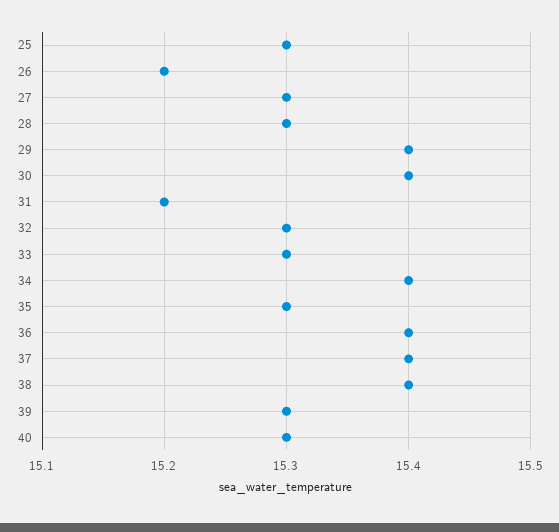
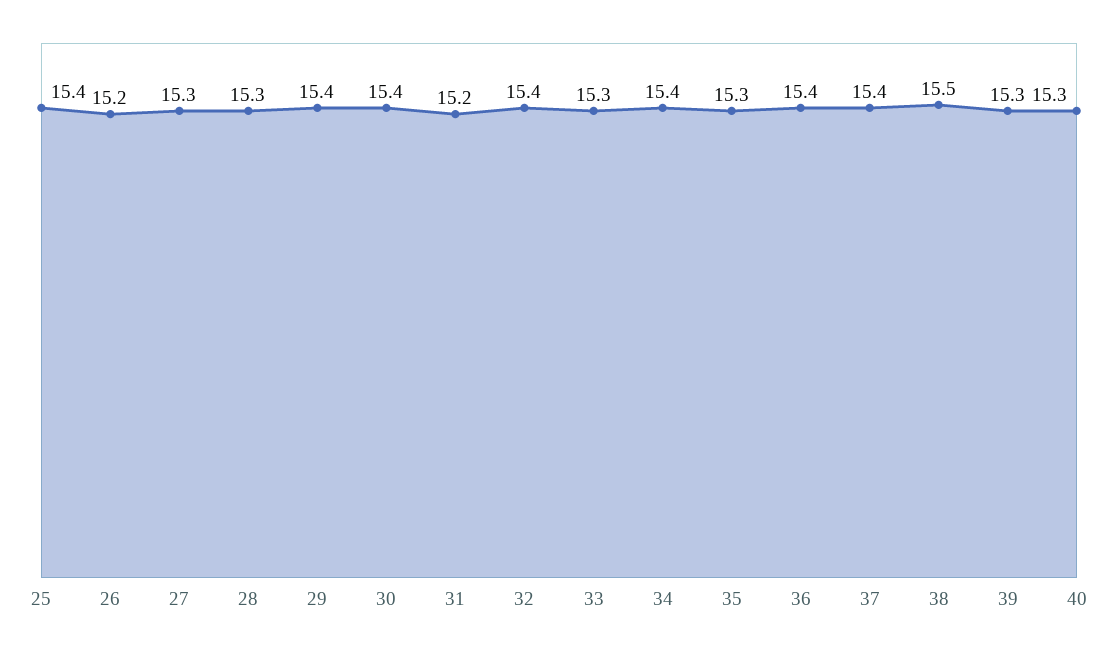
  {
-   "25": 15.3,
+   "25": 15.4,
    "26": 15.2,
    "27": 15.3,
    "28": 15.3,
    "29": 15.4,
    "30": 15.4,
    "31": 15.2,
-   "32": 15.3,
+   "32": 15.4,
    "33": 15.3,
    "34": 15.4,
    "35": 15.3,
    "36": 15.4,
    "37": 15.4,
-   "38": 15.4,
+   "38": 15.5,
    "39": 15.3,
    "40": 15.3
  }

